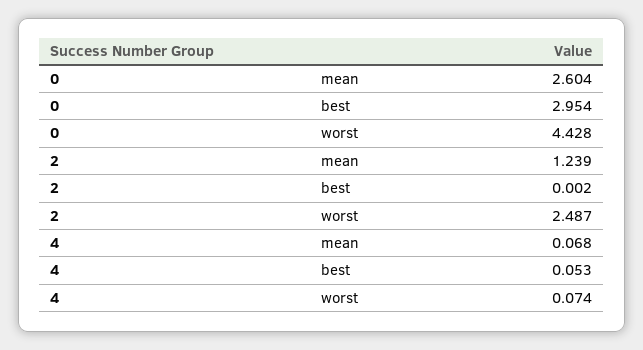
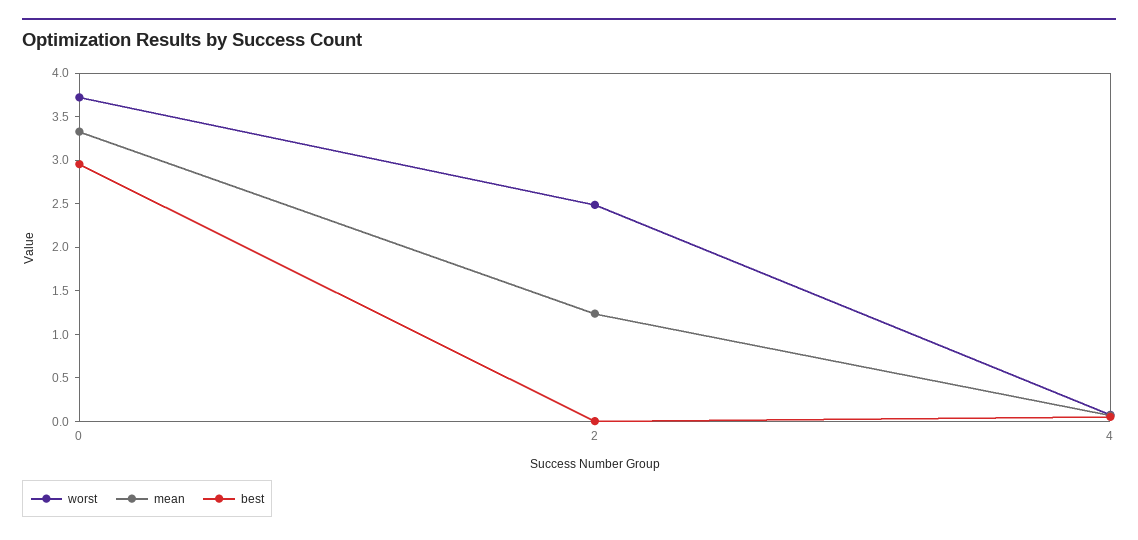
  {
    "mean": {
-     "0": 2.604,
+     "0": 3.3,
      "2": 1.239,
      "4": 0.068
    },
    "best": {
      "0": 2.954,
      "2": 0.002,
      "4": 0.053
    },
    "worst": {
-     "0": 4.428,
+     "0": 3.7,
      "2": 2.487,
      "4": 0.074
    }
  }

